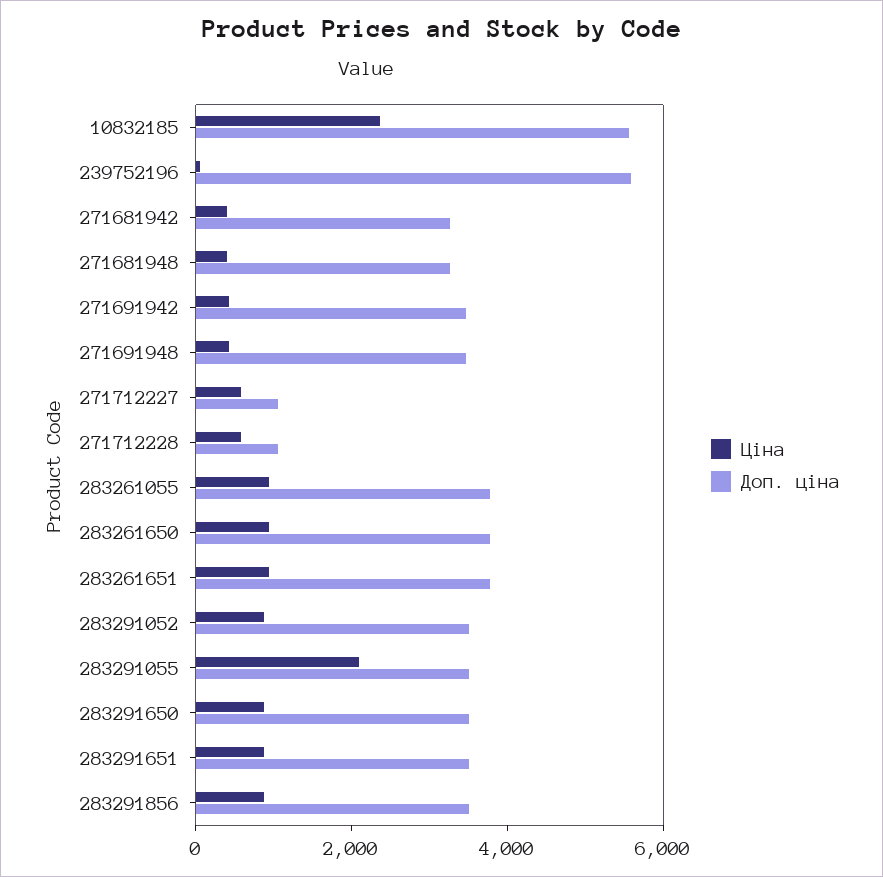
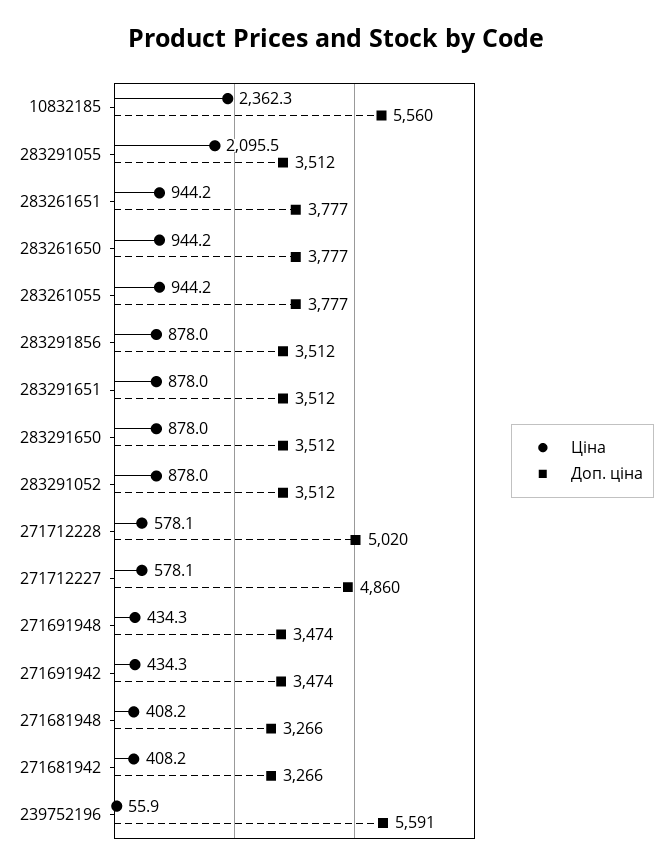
  {
    "Ціна": {
      "10832185": 2362.3,
      "239752196": 55.9,
      "271681942": 408.2,
      "271681948": 408.2,
      "271691942": 434.3,
      "271691948": 434.3,
      "271712227": 578.1,
      "271712228": 578.1,
      "283261055": 944.2,
      "283261650": 944.2,
      "283261651": 944.2,
      "283291052": 878,
      "283291055": 2095.5,
      "283291650": 878,
      "283291651": 878,
      "283291856": 878
    },
    "Доп. ціна": {
      "10832185": 5560,
      "239752196": 5591,
      "271681942": 3266,
      "271681948": 3266,
      "271691942": 3474,
      "271691948": 3474,
-     "271712227": 1000,
+     "271712227": 4860,
-     "271712228": 1000,
+     "271712228": 5020,
      "283261055": 3777,
      "283261650": 3777,
      "283261651": 3777,
      "283291052": 3512,
      "283291055": 3512,
      "283291650": 3512,
      "283291651": 3512,
      "283291856": 3512
    }
  }

